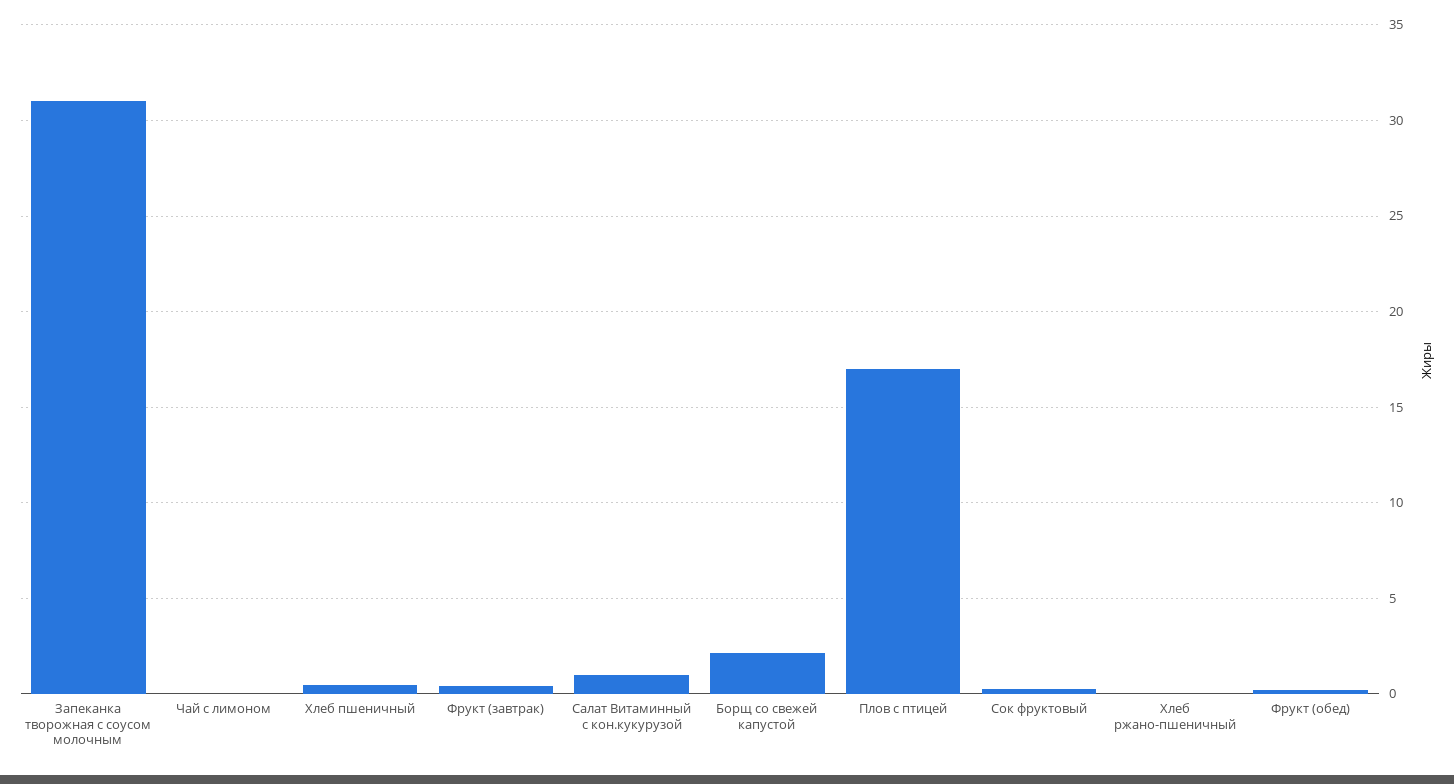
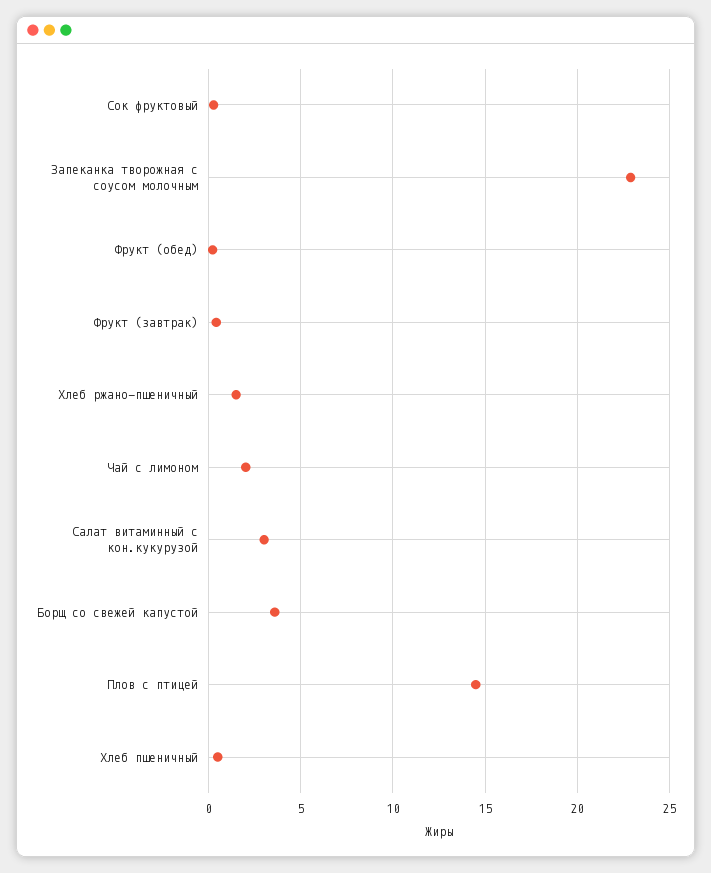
  {
-   "Запеканка творожная с соусом молочным": 31,
+   "Запеканка творожная с соусом молочным": 23,
-   "Чай с лимоном": 0,
+   "Чай с лимоном": 2,
    "Хлеб пшеничный": 0.5,
    "Фрукт (завтрак)": 0.5,
-   "Салат Витаминный с кон.кукурузой": 1,
+   "Салат Витаминный с кон.кукурузой": 3,
-   "Борщ со свежей капустой": 2,
+   "Борщ со свежей капустой": 3.5,
-   "Плов с птицей": 17,
+   "Плов с птицей": 14.5,
    "Сок фруктовый": 0.5,
-   "Хлеб ржано-пшеничный": 0,
+   "Хлеб ржано-пшеничный": 1.5,
    "Фрукт (обед)": 0
  }

